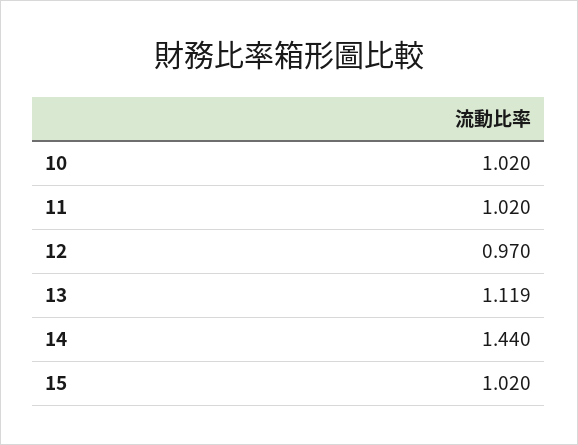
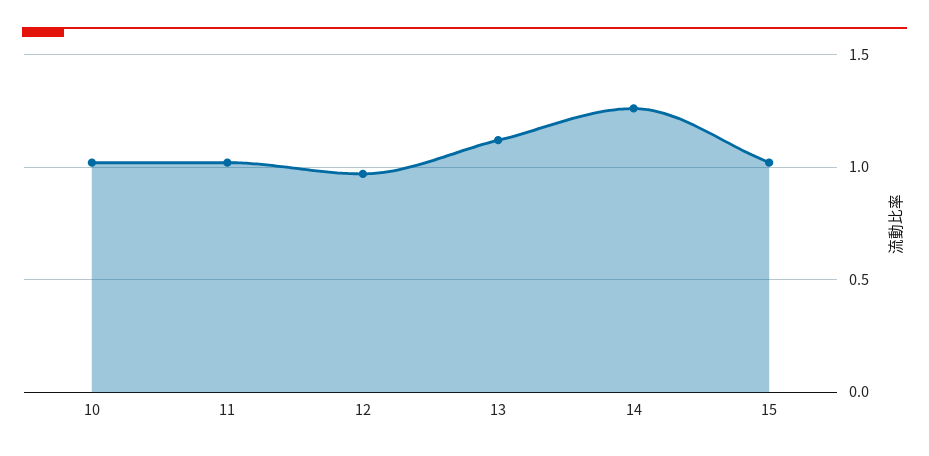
  {
    "10": 1.02,
    "11": 1.02,
    "12": 0.97,
    "13": 1.119,
-   "14": 1.44,
+   "14": 1.25,
    "15": 1.02
  }

